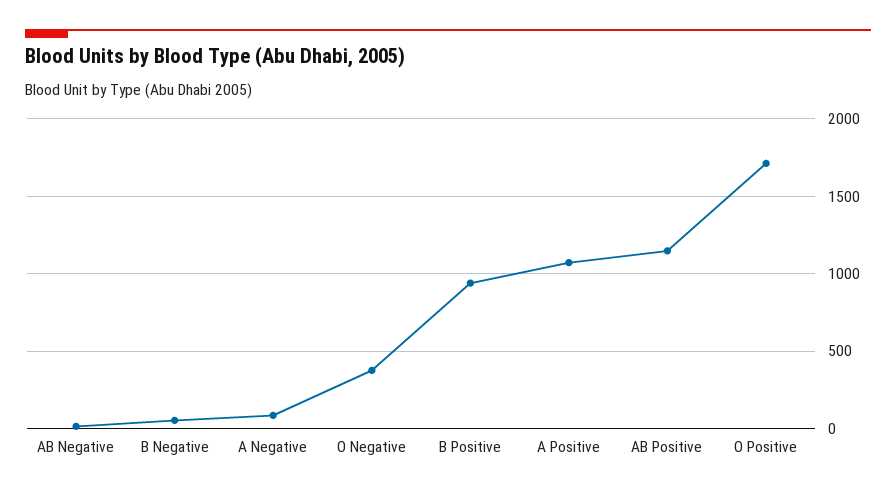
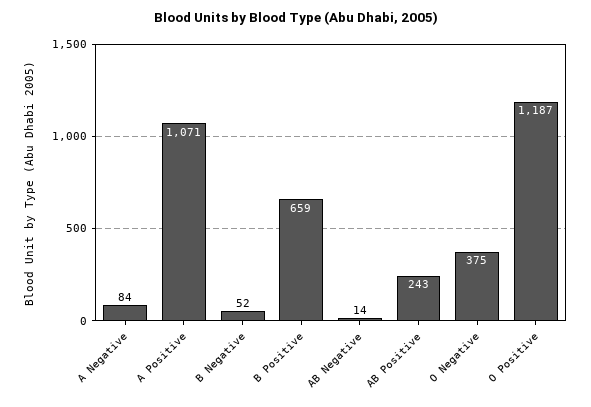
  {
    "AB Negative": 14,
    "B Negative": 52,
    "A Negative": 84,
    "O Negative": 375,
-   "B Positive": 950,
+   "B Positive": 659,
    "A Positive": 1071,
-   "AB Positive": 1150,
+   "AB Positive": 243,
-   "O Positive": 1700
+   "O Positive": 1187
  }

